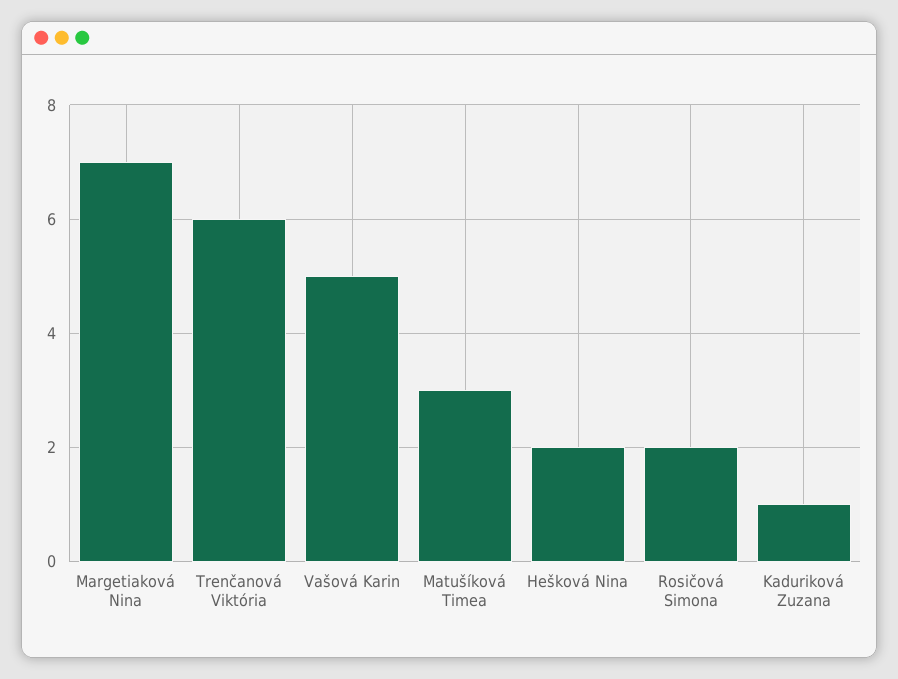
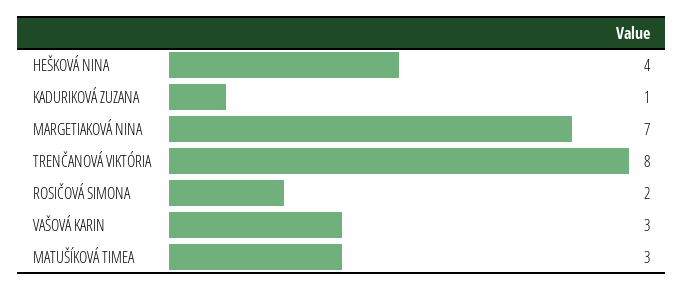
  {
    "Margetiaková Nina": 7,
-   "Trenčanová Viktória": 6,
+   "Trenčanová Viktória": 8,
-   "Vašová Karin": 5,
+   "Vašová Karin": 3,
    "Matušíková Timea": 3,
-   "Hešková Nina": 2,
+   "Hešková Nina": 4,
    "Rosičová Simona": 2,
    "Kaduriková Zuzana": 1
  }

